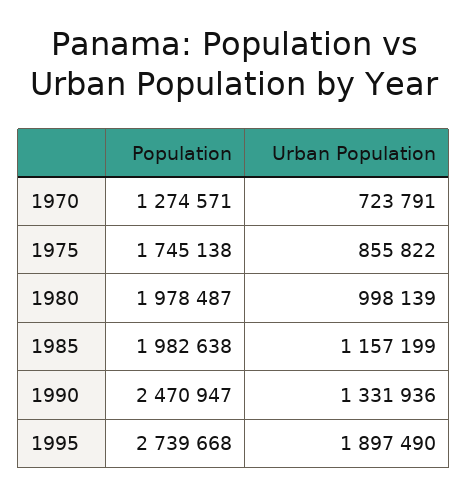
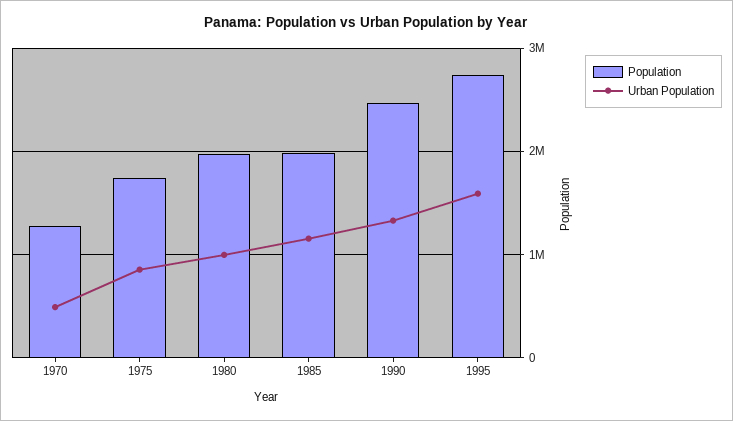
  {
    "Population": {
      "1970": 1274571,
      "1975": 1745138,
      "1980": 1978487,
      "1985": 1982638,
      "1990": 2470947,
      "1995": 2739668
    },
    "Urban Population": {
-     "1970": 723791,
+     "1970": 500000,
      "1975": 855822,
      "1980": 998139,
      "1985": 1157199,
      "1990": 1331936,
-     "1995": 1897490
+     "1995": 1600000
    }
  }

